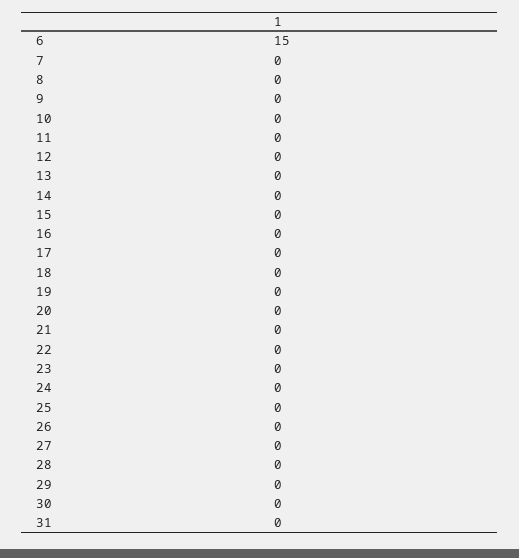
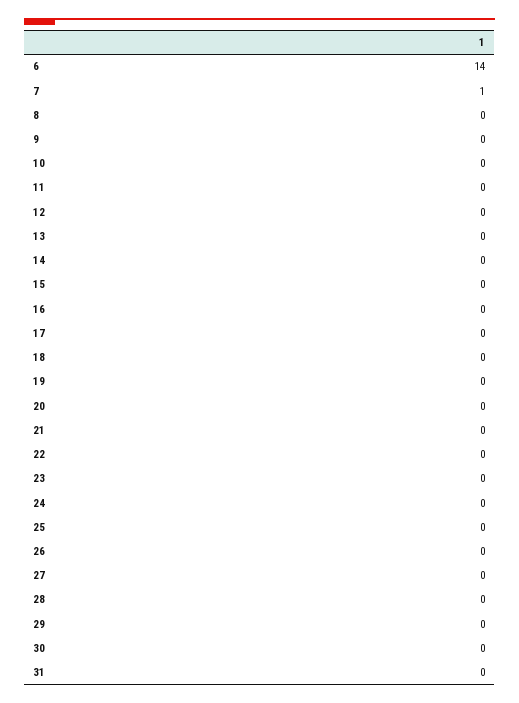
  {
-   "6": 15,
+   "6": 14,
-   "7": 0,
+   "7": 1,
    "8": 0,
    "9": 0,
    "10": 0,
    "11": 0,
    "12": 0,
    "13": 0,
    "14": 0,
    "15": 0,
    "16": 0,
    "17": 0,
    "18": 0,
    "19": 0,
    "20": 0,
    "21": 0,
    "22": 0,
    "23": 0,
    "24": 0,
    "25": 0,
    "26": 0,
    "27": 0,
    "28": 0,
    "29": 0,
    "30": 0,
    "31": 0
  }

